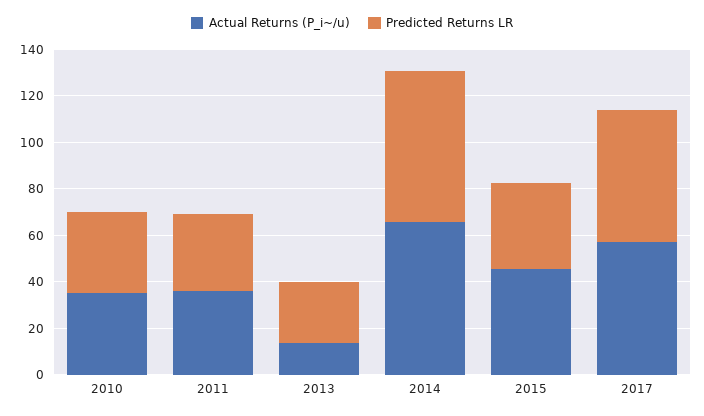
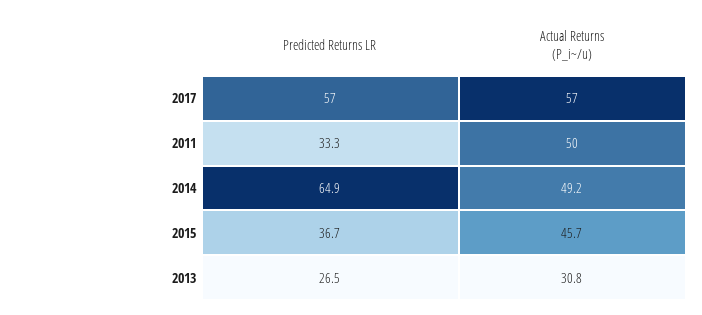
  {
    "Actual Returns (P_i~/u)": {
-     "2010": 35,
-     "2011": 35,
+     "2011": 50,
-     "2013": 15,
+     "2013": 30.8,
-     "2014": 65,
+     "2014": 49.2,
      "2015": 45.7,
      "2017": 57
    },
    "Predicted Returns LR": {
-     "2010": 35,
      "2011": 33.3,
      "2013": 26.5,
      "2014": 64.9,
      "2015": 36.7,
      "2017": 57
    }
  }

